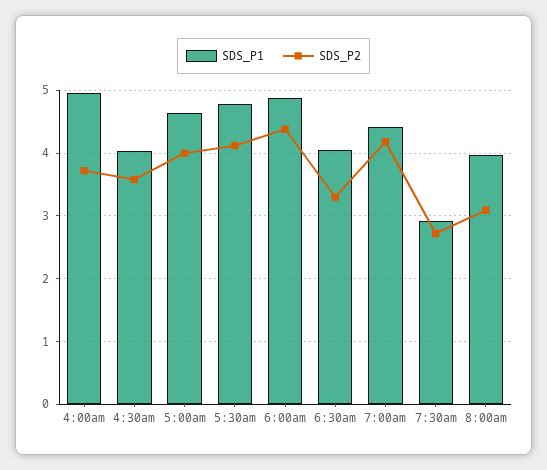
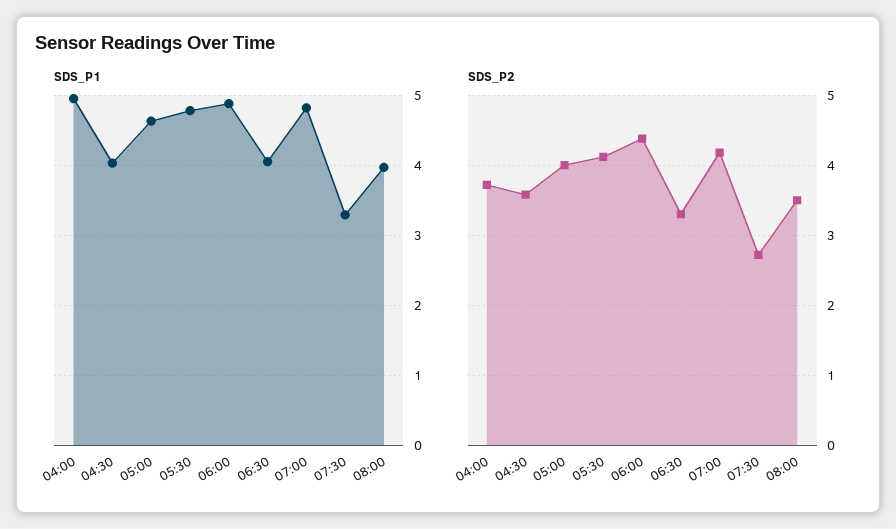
  {
    "SDS_P1": {
      "4:00am": 5,
      "4:30am": 4,
      "5:00am": 4.6,
      "5:30am": 4.8,
      "6:00am": 4.9,
      "6:30am": 4.1,
-     "7:00am": 4.4,
+     "7:00am": 4.8,
-     "7:30am": 2.9,
+     "7:30am": 3.3,
      "8:00am": 4
    },
    "SDS_P2": {
      "4:00am": 3.7,
      "4:30am": 3.6,
      "5:00am": 4,
      "5:30am": 4.1,
      "6:00am": 4.4,
      "6:30am": 3.3,
      "7:00am": 4.2,
      "7:30am": 2.7,
-     "8:00am": 3.1
+     "8:00am": 3.5
    }
  }

